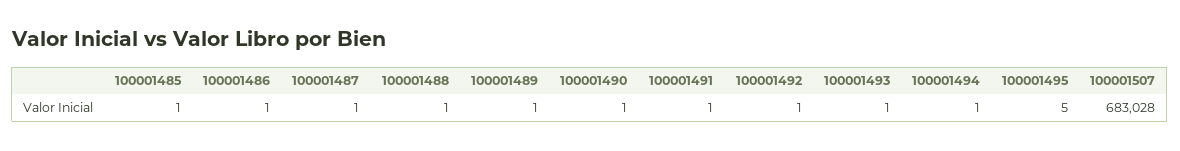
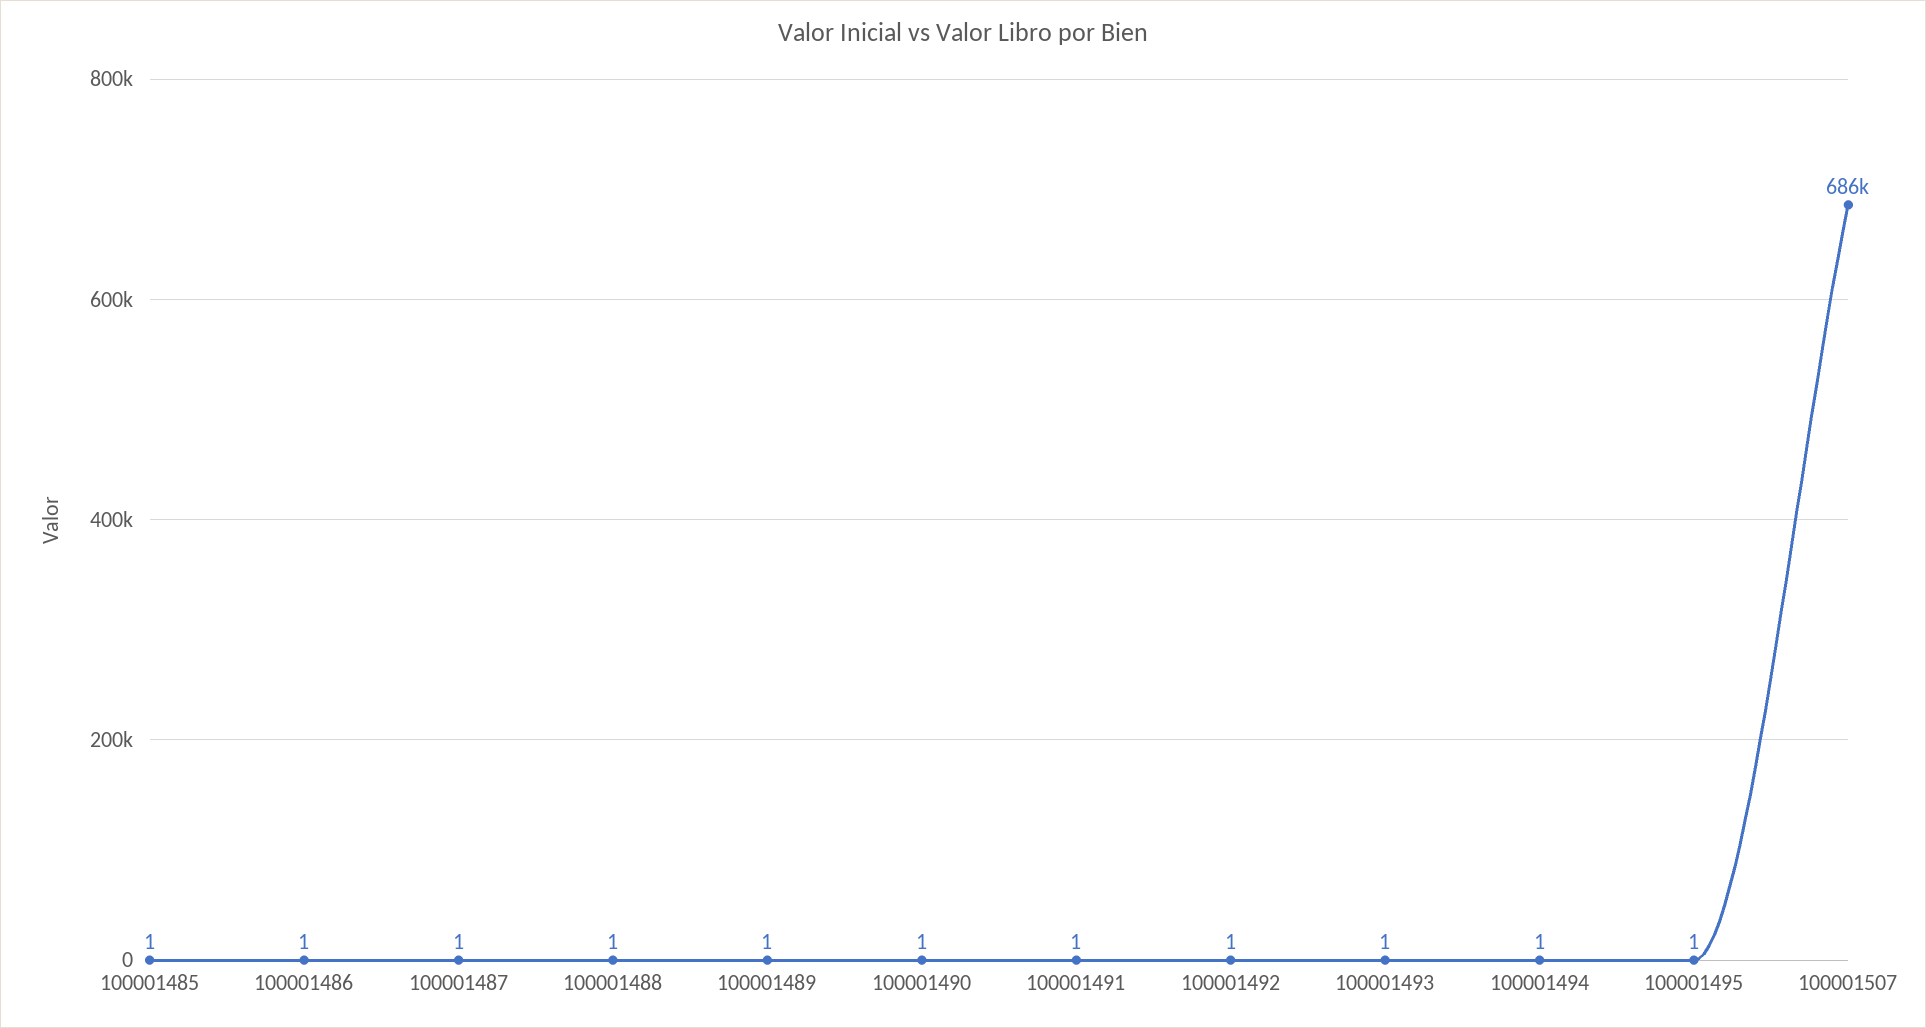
  {
    "100001485": 1,
    "100001486": 1,
    "100001487": 1,
    "100001488": 1,
    "100001489": 1,
    "100001490": 1,
    "100001491": 1,
    "100001492": 1,
    "100001493": 1,
    "100001494": 1,
-   "100001495": 5,
+   "100001495": 1,
-   "100001507": 683028
+   "100001507": 686000
  }

